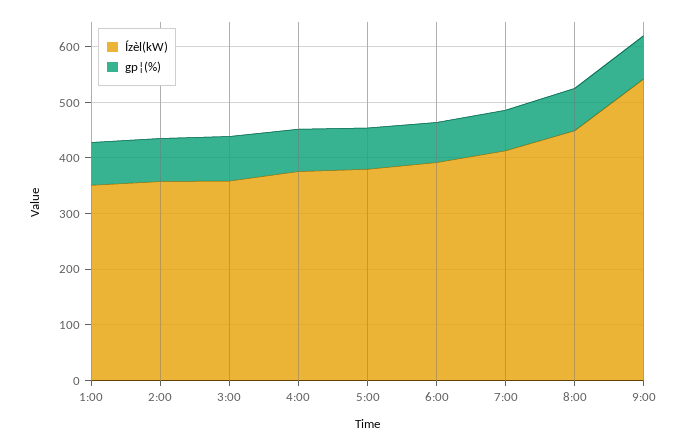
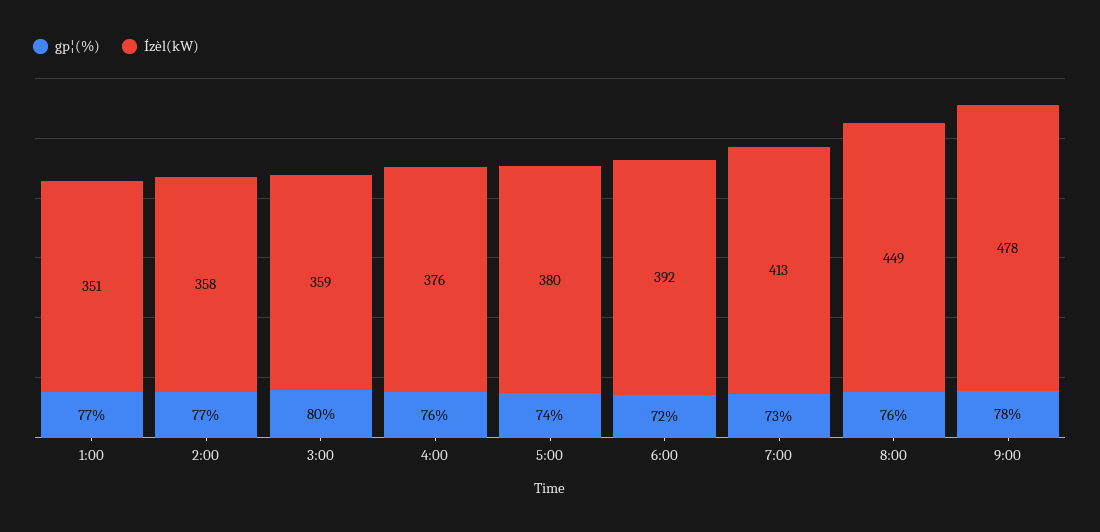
  {
    "Ízèl(kW)": {
      "1:00": 351,
      "2:00": 358,
      "3:00": 359,
      "4:00": 376,
      "5:00": 380,
      "6:00": 392,
      "7:00": 413,
      "8:00": 449,
-     "9:00": 540
+     "9:00": 478
    },
    "gp¦(%)": {
      "1:00": 77,
      "2:00": 77,
      "3:00": 80,
      "4:00": 76,
      "5:00": 74,
      "6:00": 72,
      "7:00": 73,
      "8:00": 76,
      "9:00": 78
    }
  }

